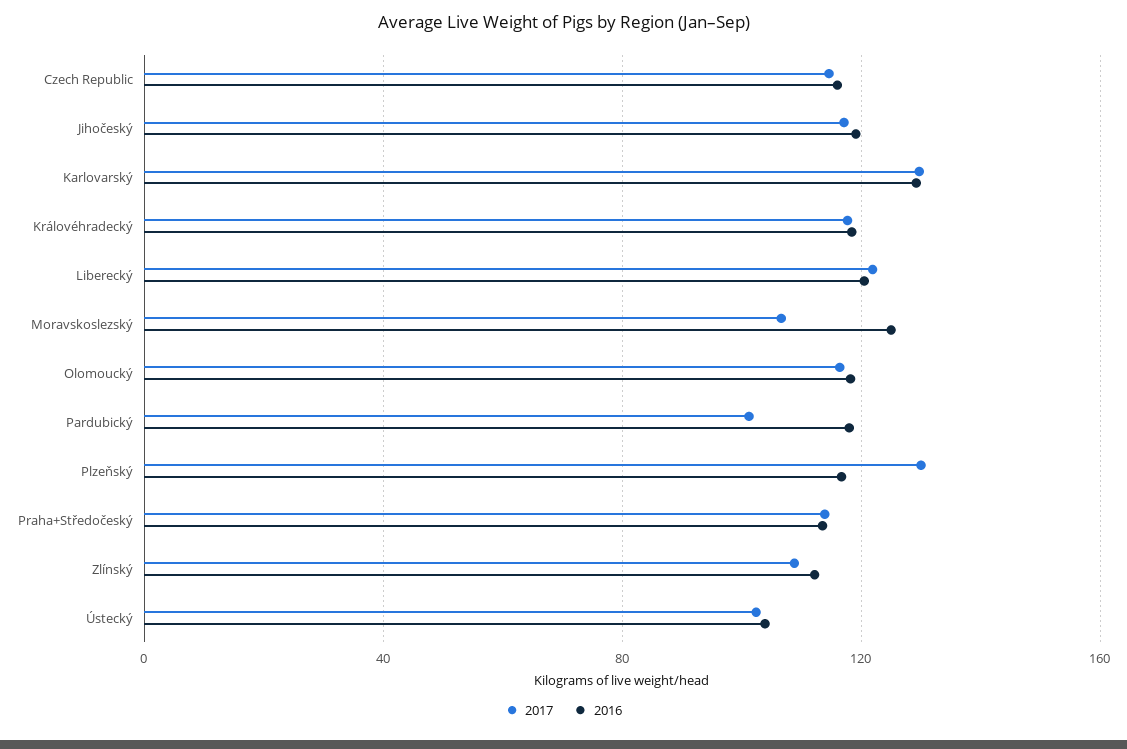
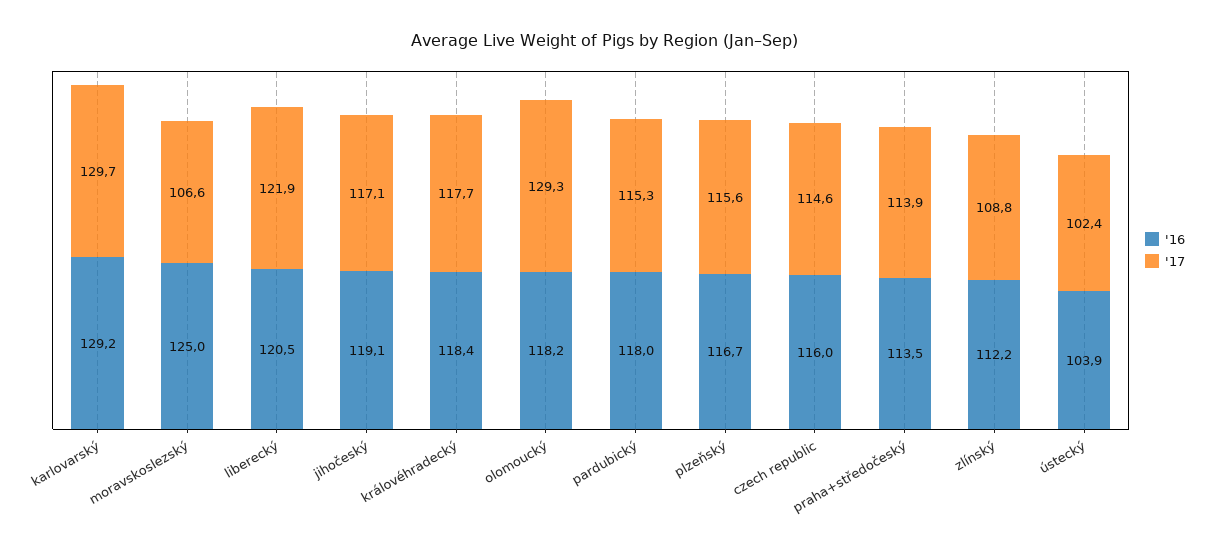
  {
    "2017": {
      "Czech Republic": 114.6,
      "Jihočeský": 117.1,
      "Karlovarský": 129.7,
      "Královéhradecký": 117.7,
      "Liberecký": 121.9,
      "Moravskoslezský": 106.6,
-     "Olomoucký": 115,
+     "Olomoucký": 129.3,
-     "Pardubický": 100,
+     "Pardubický": 115.3,
-     "Plzeňský": 130,
+     "Plzeňský": 115.6,
      "Praha+Středočeský": 113.9,
      "Zlínský": 108.8,
      "Ústecký": 102.4
    },
    "2016": {
      "Czech Republic": 116,
      "Jihočeský": 119.1,
      "Karlovarský": 129.2,
      "Královéhradecký": 118.4,
      "Liberecký": 120.5,
      "Moravskoslezský": 125,
      "Olomoucký": 118.2,
      "Pardubický": 118,
      "Plzeňský": 116.7,
      "Praha+Středočeský": 113.5,
      "Zlínský": 112.2,
      "Ústecký": 103.9
    }
  }

